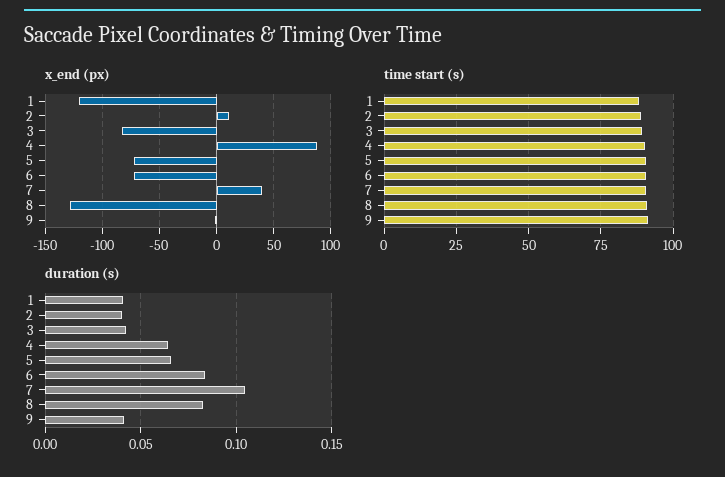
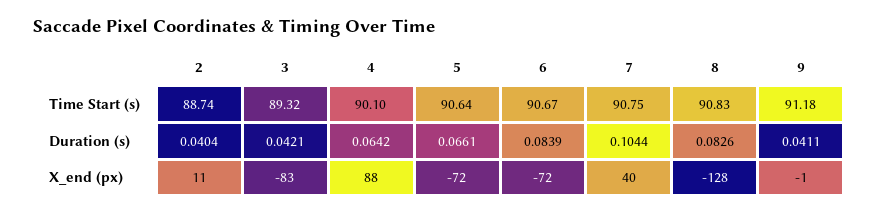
  {
    "x_end (px)": {
-     "1": -120,
      "2": 11,
      "3": -83,
      "4": 88,
      "5": -72,
      "6": -72,
      "7": 40,
      "8": -128,
      "9": -1
    },
    "time start (s)": {
-     "1": 87.5,
      "2": 88.74,
      "3": 89.32,
      "4": 90.1,
      "5": 90.64,
      "6": 90.67,
      "7": 90.75,
      "8": 90.83,
      "9": 91.18
    },
    "duration (s)": {
-     "1": 0.04,
      "2": 0.0404,
      "3": 0.0421,
      "4": 0.0642,
      "5": 0.0661,
      "6": 0.0839,
      "7": 0.1044,
      "8": 0.0826,
      "9": 0.0411
    }
  }

